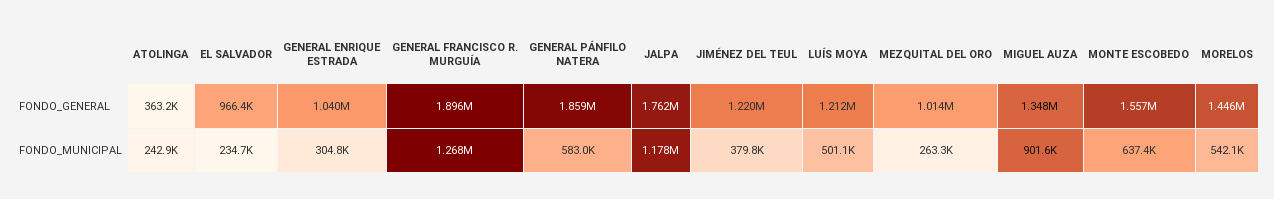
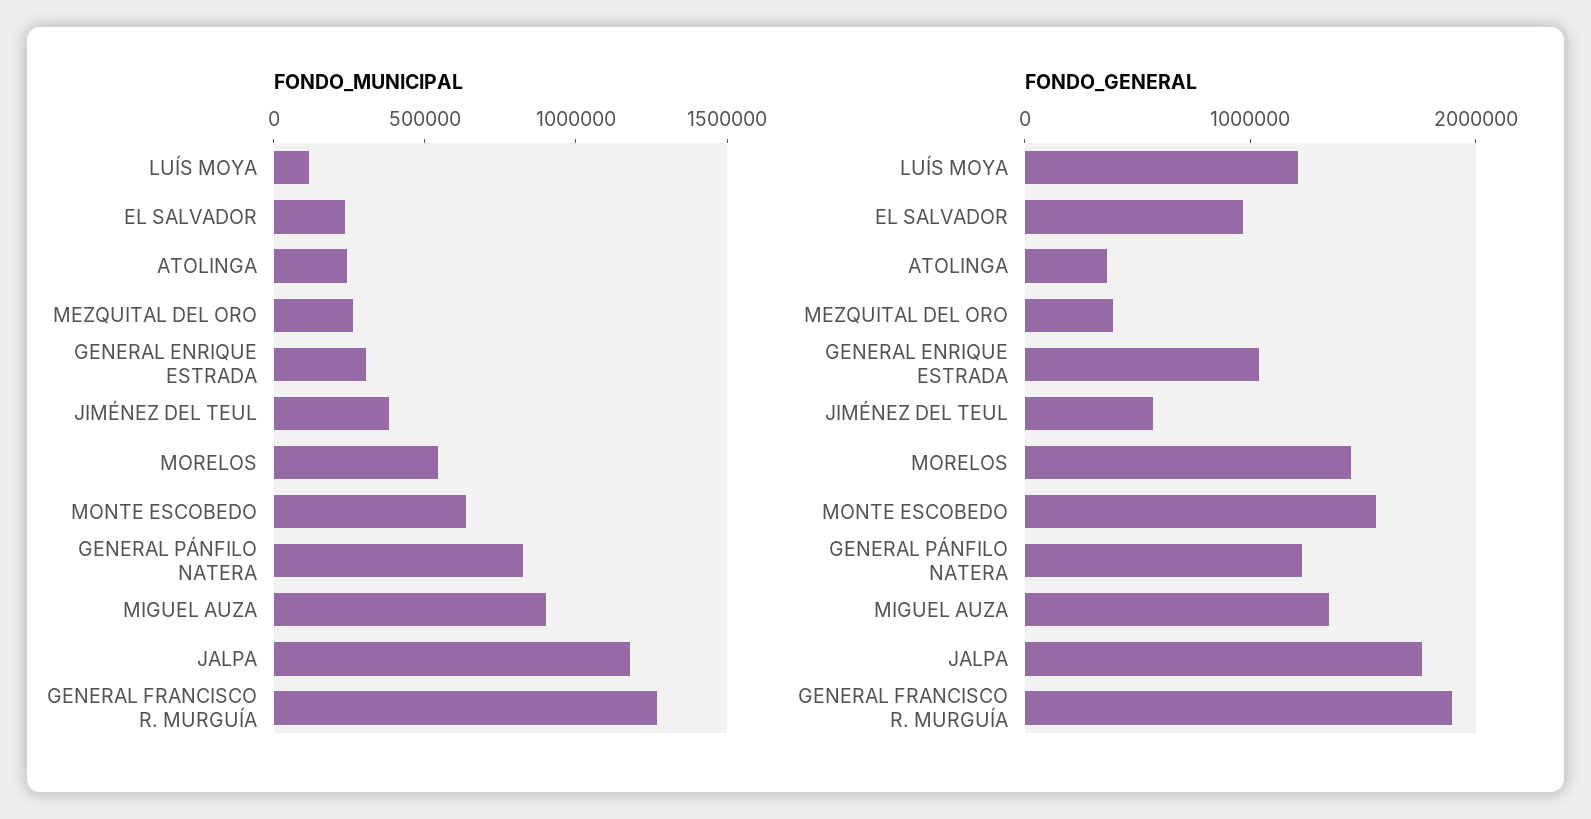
  {
    "FONDO_GENERAL": {
      "ATOLINGA": 363200,
      "EL SALVADOR": 966400,
      "GENERAL ENRIQUE ESTRADA": 1040000,
      "GENERAL FRANCISCO R. MURGUÍA": 1896000,
-     "GENERAL PÁNFILO NATERA": 1859000,
+     "GENERAL PÁNFILO NATERA": 1200000,
      "JALPA": 1762000,
-     "JIMÉNEZ DEL TEUL": 1220000,
+     "JIMÉNEZ DEL TEUL": 600000,
      "LUÍS MOYA": 1212000,
-     "MEZQUITAL DEL ORO": 1014000,
+     "MEZQUITAL DEL ORO": 400000,
      "MIGUEL AUZA": 1348000,
      "MONTE ESCOBEDO": 1557000,
      "MORELOS": 1446000
    },
    "FONDO_MUNICIPAL": {
      "ATOLINGA": 242900,
      "EL SALVADOR": 234700,
      "GENERAL ENRIQUE ESTRADA": 304800,
      "GENERAL FRANCISCO R. MURGUÍA": 1268000,
-     "GENERAL PÁNFILO NATERA": 583000,
+     "GENERAL PÁNFILO NATERA": 800000,
      "JALPA": 1178000,
      "JIMÉNEZ DEL TEUL": 379800,
-     "LUÍS MOYA": 501100,
+     "LUÍS MOYA": 100000,
      "MEZQUITAL DEL ORO": 263300,
      "MIGUEL AUZA": 901600,
      "MONTE ESCOBEDO": 637400,
      "MORELOS": 542100
    }
  }

